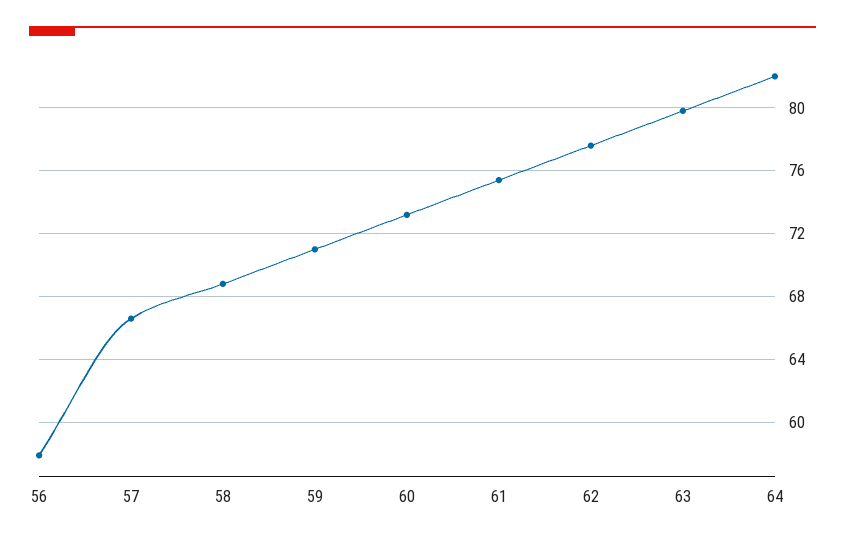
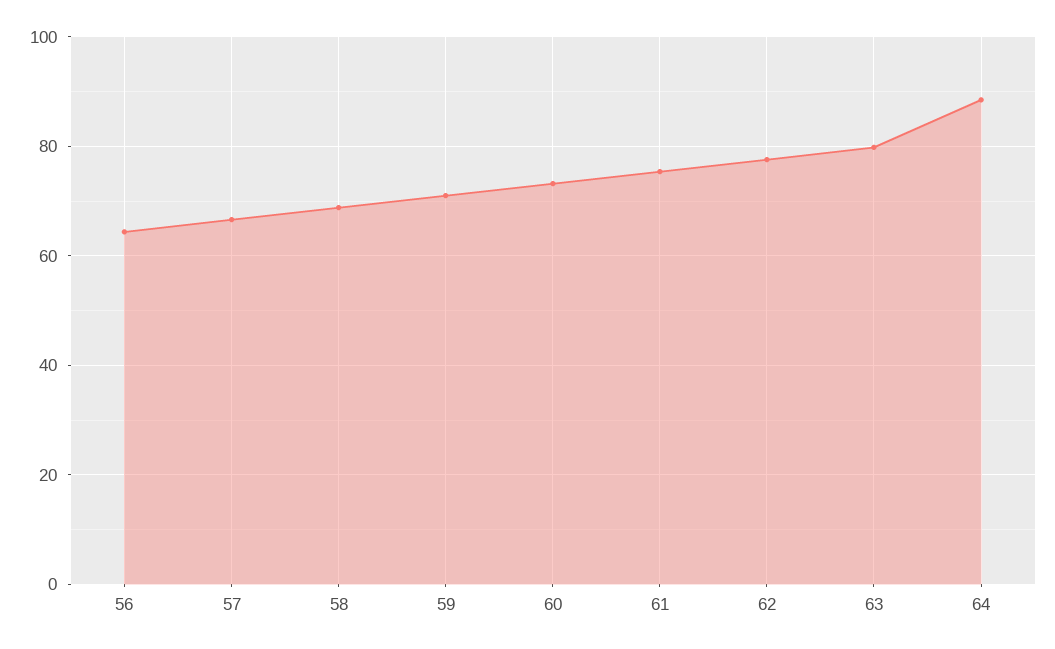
  {
-   "56": 58,
+   "56": 64,
    "57": 66.5,
    "58": 69,
    "59": 71,
    "60": 73,
    "61": 75.5,
    "62": 77.5,
    "63": 80,
-   "64": 82
+   "64": 88
  }

